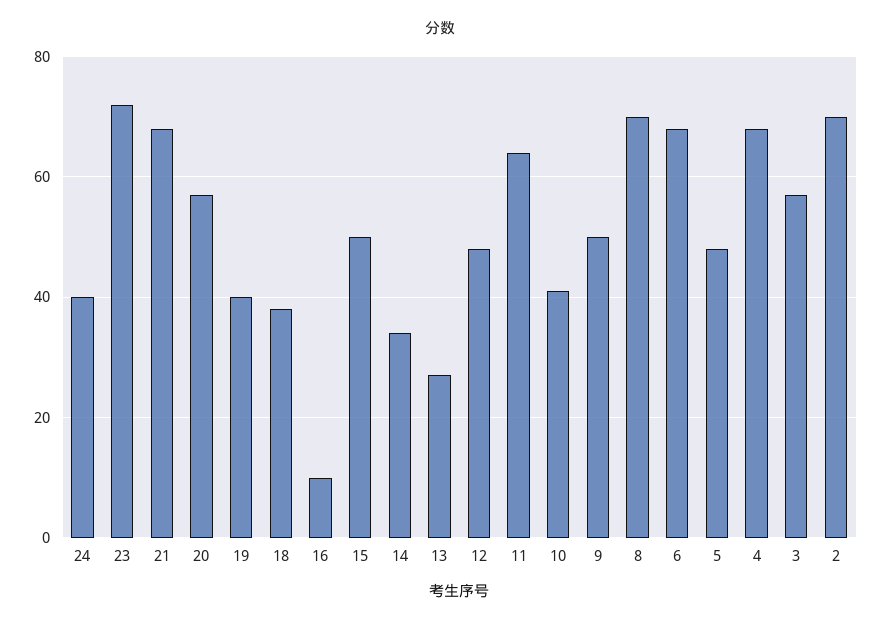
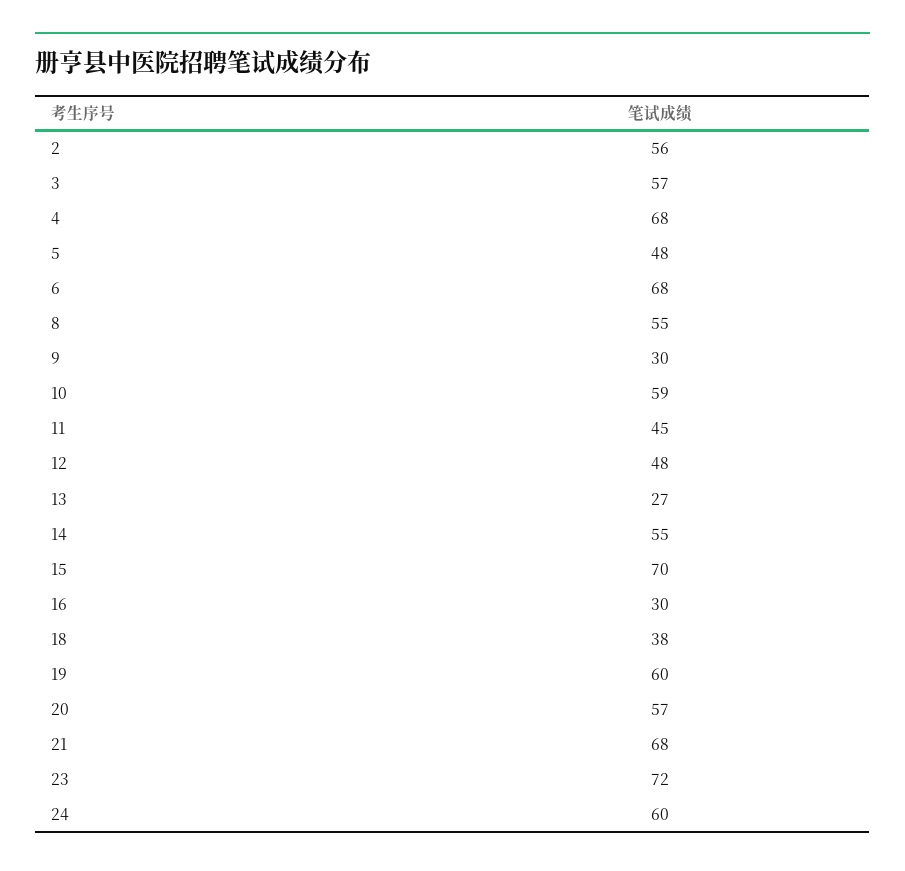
  {
-   "24": 40,
+   "24": 60,
    "23": 72,
    "21": 68,
    "20": 57,
-   "19": 40,
+   "19": 60,
    "18": 38,
-   "16": 10,
+   "16": 30,
-   "15": 50,
+   "15": 70,
-   "14": 35,
+   "14": 55,
    "13": 27,
    "12": 48,
-   "11": 65,
+   "11": 45,
-   "10": 40,
+   "10": 59,
-   "9": 50,
+   "9": 30,
-   "8": 70,
+   "8": 55,
    "6": 68,
    "5": 48,
    "4": 68,
    "3": 57,
-   "2": 70
+   "2": 56
  }

